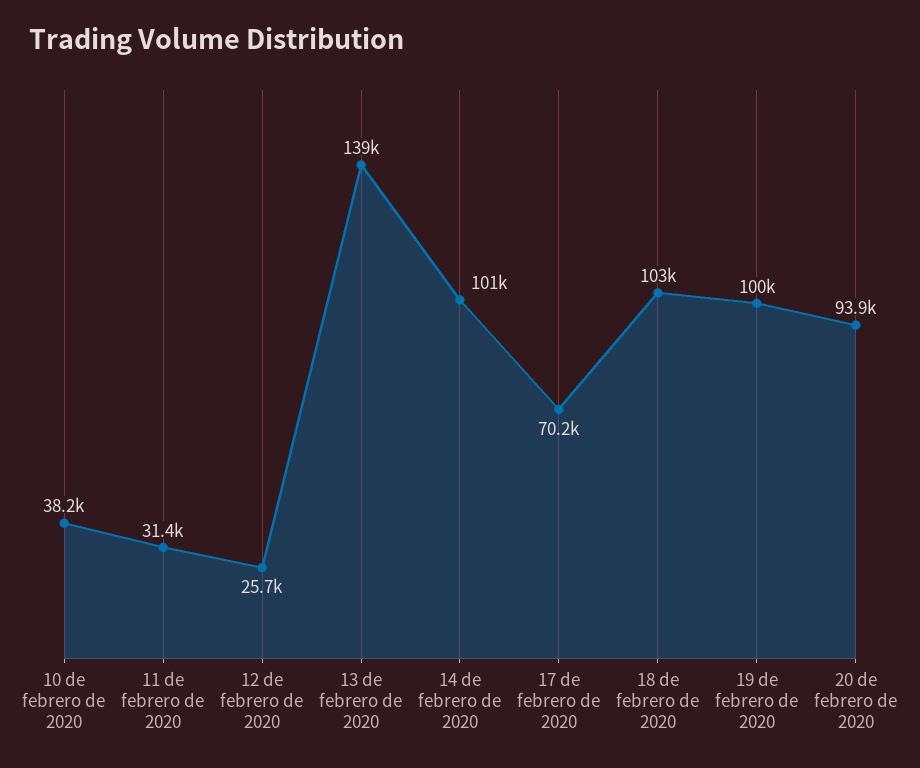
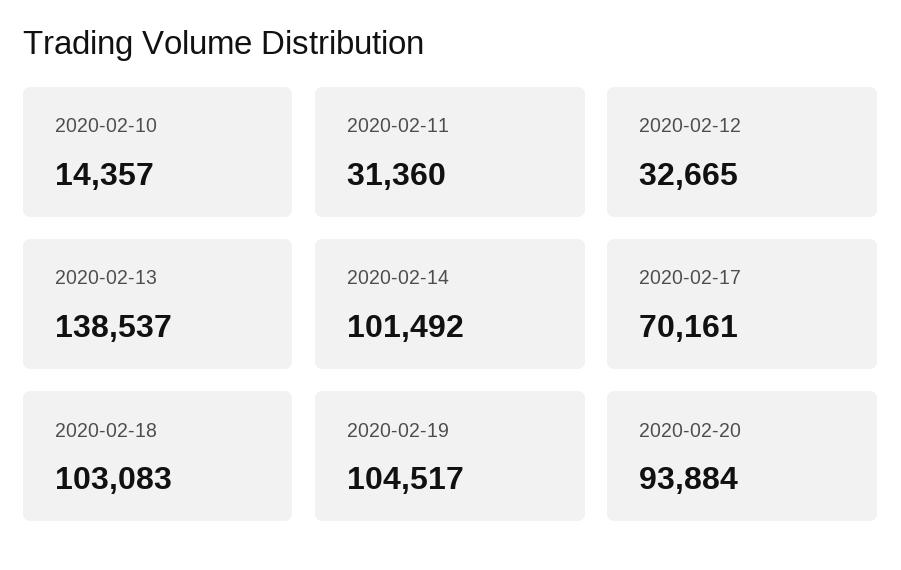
  {
-   "10 de febrero de 2020": 38200,
+   "10 de febrero de 2020": 14357,
    "11 de febrero de 2020": 31360,
-   "12 de febrero de 2020": 25700,
+   "12 de febrero de 2020": 32665,
    "13 de febrero de 2020": 138537,
    "14 de febrero de 2020": 101492,
    "17 de febrero de 2020": 70161,
    "18 de febrero de 2020": 103083,
-   "19 de febrero de 2020": 100000,
+   "19 de febrero de 2020": 104517,
    "20 de febrero de 2020": 93884
  }

